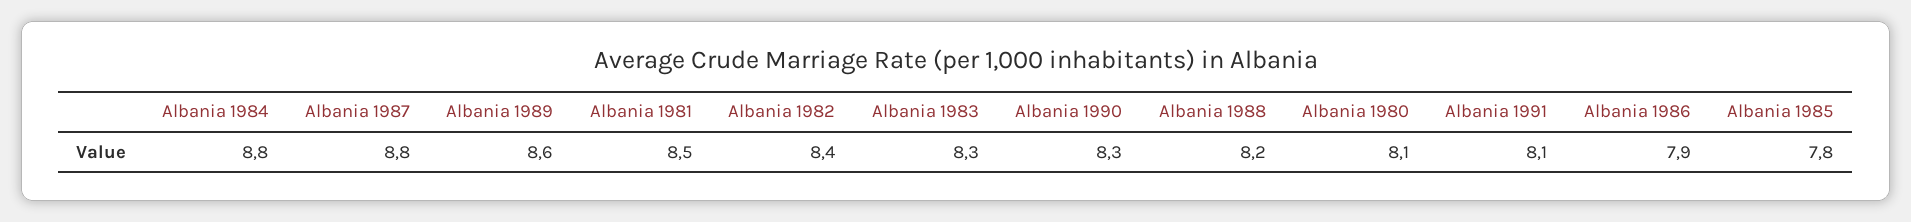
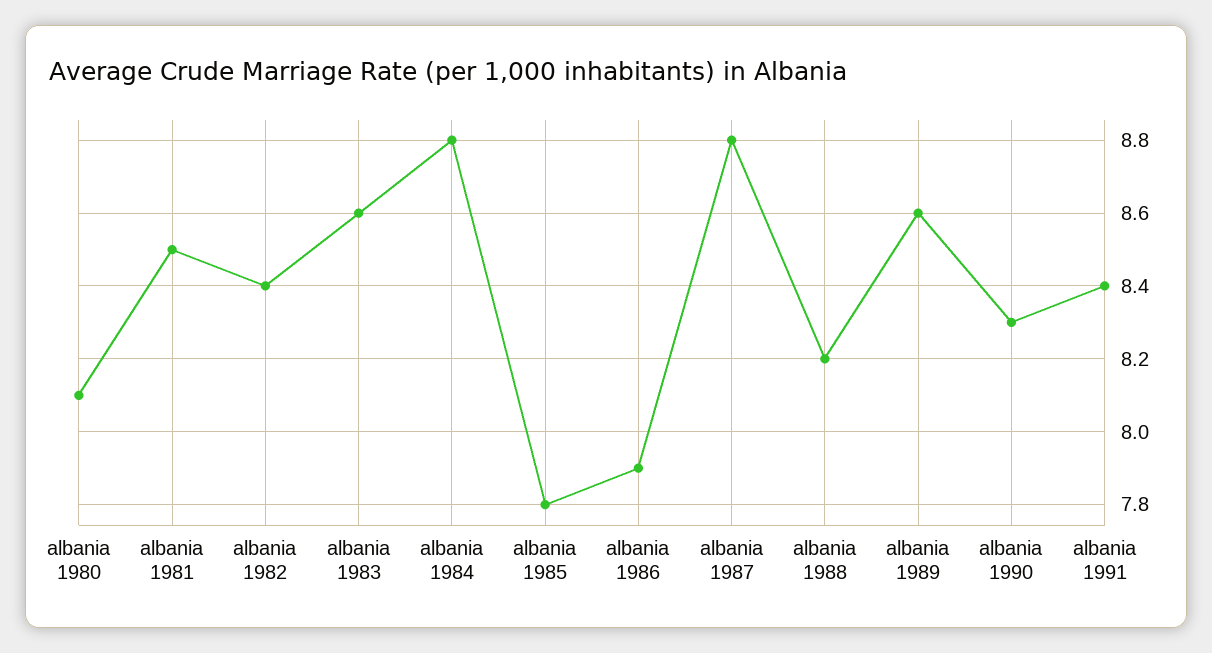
  {
    "Albania 1984": 8.8,
    "Albania 1987": 8.8,
    "Albania 1989": 8.6,
    "Albania 1981": 8.5,
    "Albania 1982": 8.4,
-   "Albania 1983": 8.3,
+   "Albania 1983": 8.6,
    "Albania 1990": 8.3,
    "Albania 1988": 8.2,
    "Albania 1980": 8.1,
-   "Albania 1991": 8.1,
+   "Albania 1991": 8.4,
    "Albania 1986": 7.9,
    "Albania 1985": 7.8
  }

